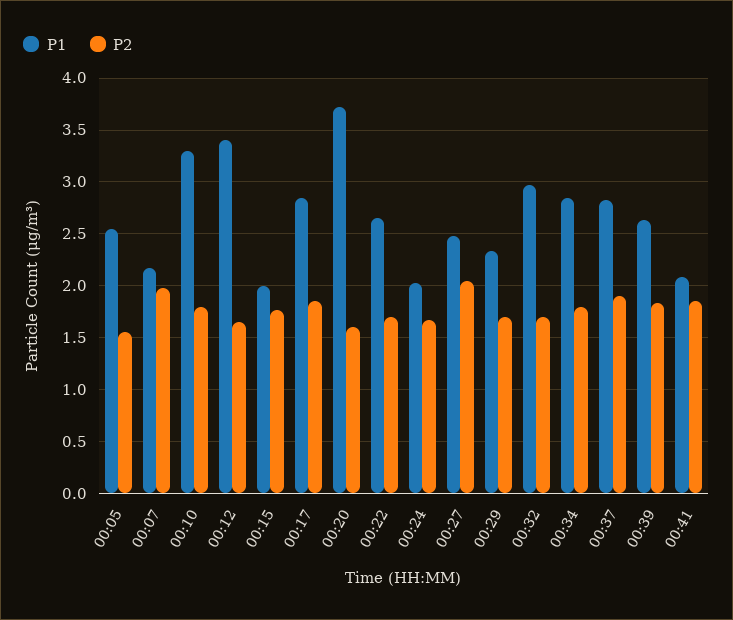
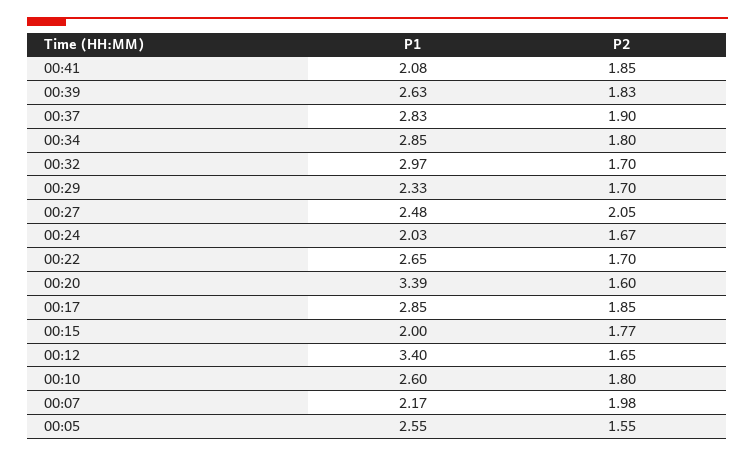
  {
    "P1": {
      "00:05": 2.55,
      "00:07": 2.17,
-     "00:10": 3.3,
+     "00:10": 2.6,
      "00:12": 3.4,
      "00:15": 2,
      "00:17": 2.85,
-     "00:20": 3.7,
+     "00:20": 3.39,
      "00:22": 2.65,
      "00:24": 2.03,
      "00:27": 2.48,
      "00:29": 2.33,
      "00:32": 2.97,
      "00:34": 2.85,
      "00:37": 2.83,
      "00:39": 2.63,
      "00:41": 2.08
    },
    "P2": {
      "00:05": 1.55,
      "00:07": 1.98,
      "00:10": 1.8,
      "00:12": 1.65,
      "00:15": 1.77,
      "00:17": 1.85,
      "00:20": 1.6,
      "00:22": 1.7,
      "00:24": 1.67,
      "00:27": 2.05,
      "00:29": 1.7,
      "00:32": 1.7,
      "00:34": 1.8,
      "00:37": 1.9,
      "00:39": 1.83,
      "00:41": 1.85
    }
  }

